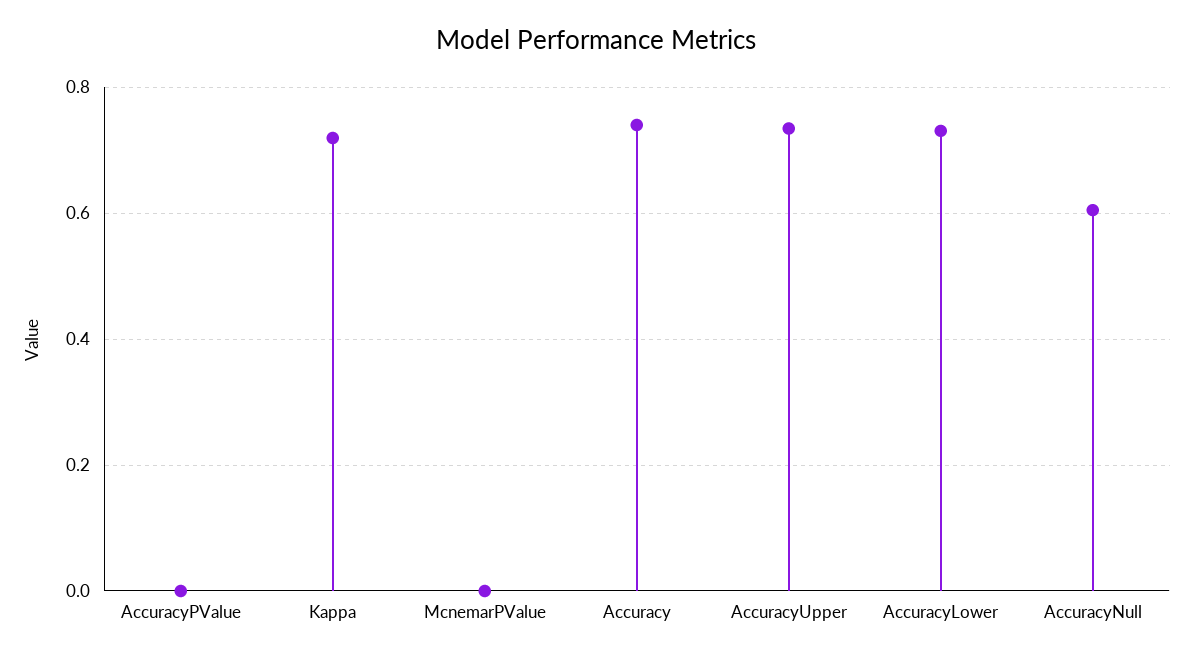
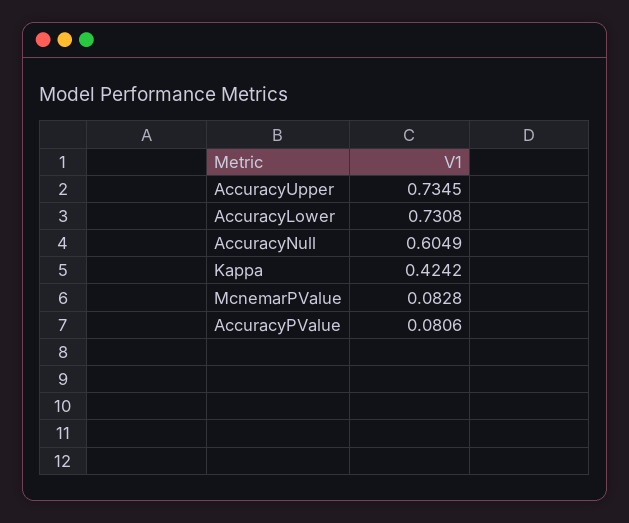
  {
-   "AccuracyPValue": 0,
+   "AccuracyPValue": 0.0806,
-   "Kappa": 0.72,
+   "Kappa": 0.4242,
-   "McnemarPValue": 0,
+   "McnemarPValue": 0.0828,
-   "Accuracy": 0.74,
    "AccuracyUpper": 0.7345,
    "AccuracyLower": 0.7308,
    "AccuracyNull": 0.6049
  }

